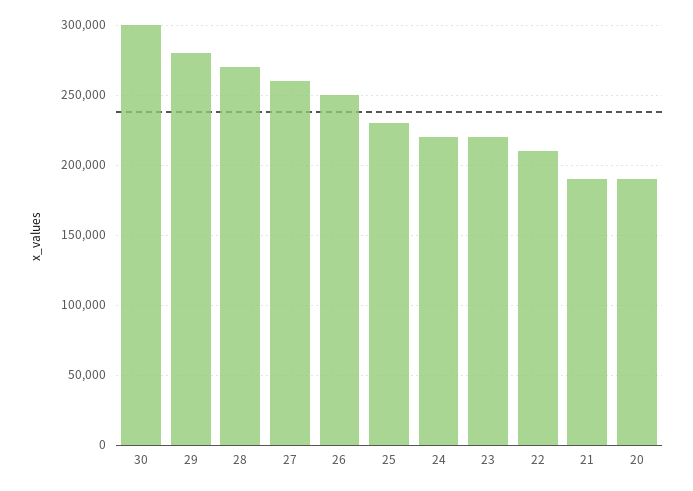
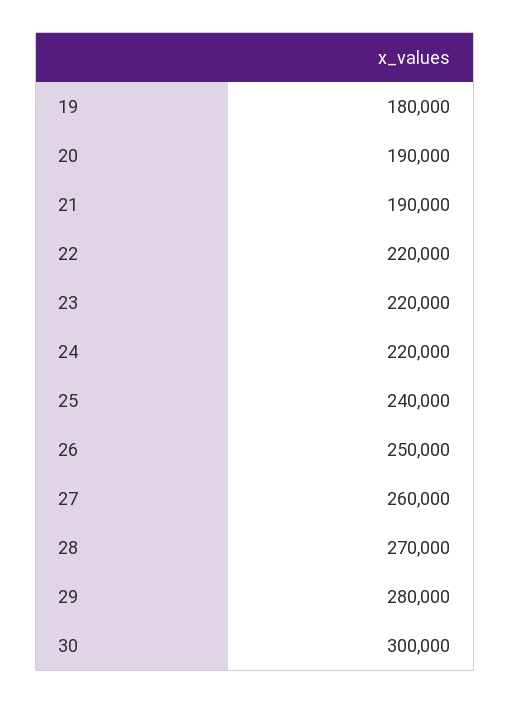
  {
    "30": 300000,
    "29": 280000,
    "28": 270000,
    "27": 260000,
    "26": 250000,
-   "25": 230000,
+   "25": 240000,
    "24": 220000,
    "23": 220000,
-   "22": 210000,
+   "22": 220000,
    "21": 190000,
-   "20": 190000
+   "20": 190000,
+   "19": 180000
  }

